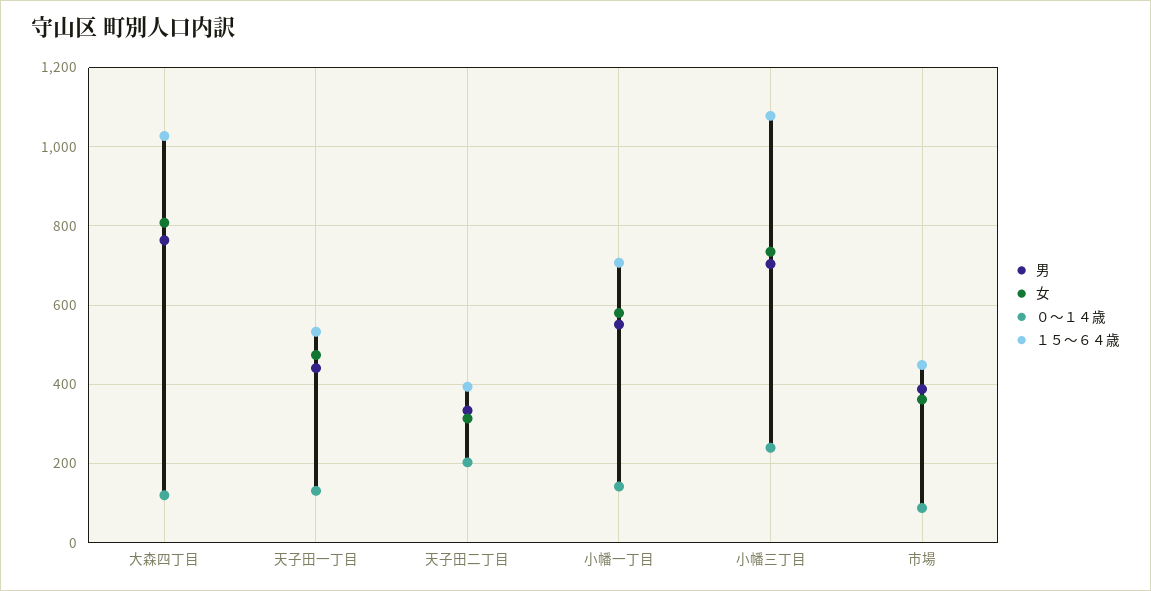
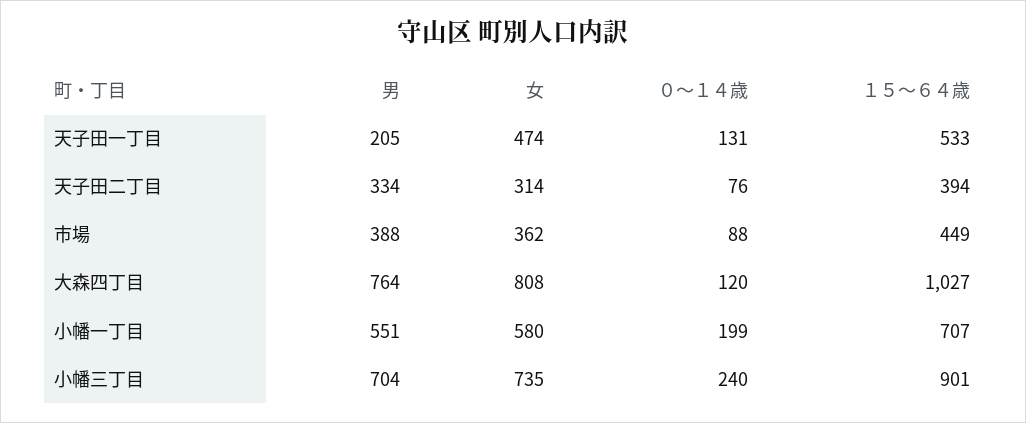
  {
    "男": {
      "大森四丁目": 764,
-     "天子田一丁目": 440,
+     "天子田一丁目": 205,
      "天子田二丁目": 334,
      "小幡一丁目": 551,
      "小幡三丁目": 704,
      "市場": 388
    },
    "女": {
      "大森四丁目": 808,
      "天子田一丁目": 474,
      "天子田二丁目": 314,
      "小幡一丁目": 580,
      "小幡三丁目": 735,
      "市場": 362
    },
    "０～１４歳": {
      "大森四丁目": 120,
      "天子田一丁目": 131,
-     "天子田二丁目": 200,
+     "天子田二丁目": 76,
-     "小幡一丁目": 140,
+     "小幡一丁目": 199,
      "小幡三丁目": 240,
      "市場": 88
    },
    "１５～６４歳": {
      "大森四丁目": 1027,
      "天子田一丁目": 533,
      "天子田二丁目": 394,
      "小幡一丁目": 707,
-     "小幡三丁目": 1080,
+     "小幡三丁目": 901,
      "市場": 449
    }
  }

